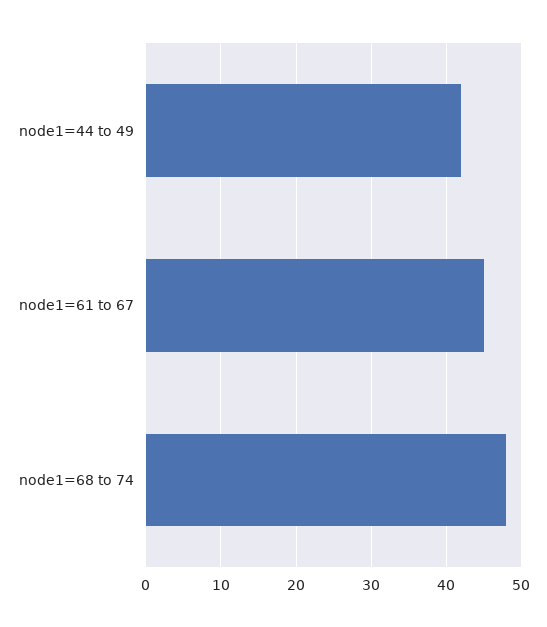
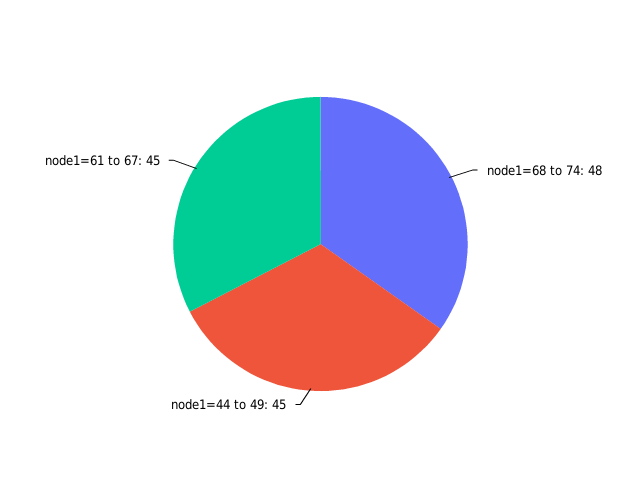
  {
-   "node1=44 to 49": 42,
+   "node1=44 to 49": 45,
    "node1=61 to 67": 45,
    "node1=68 to 74": 48
  }

